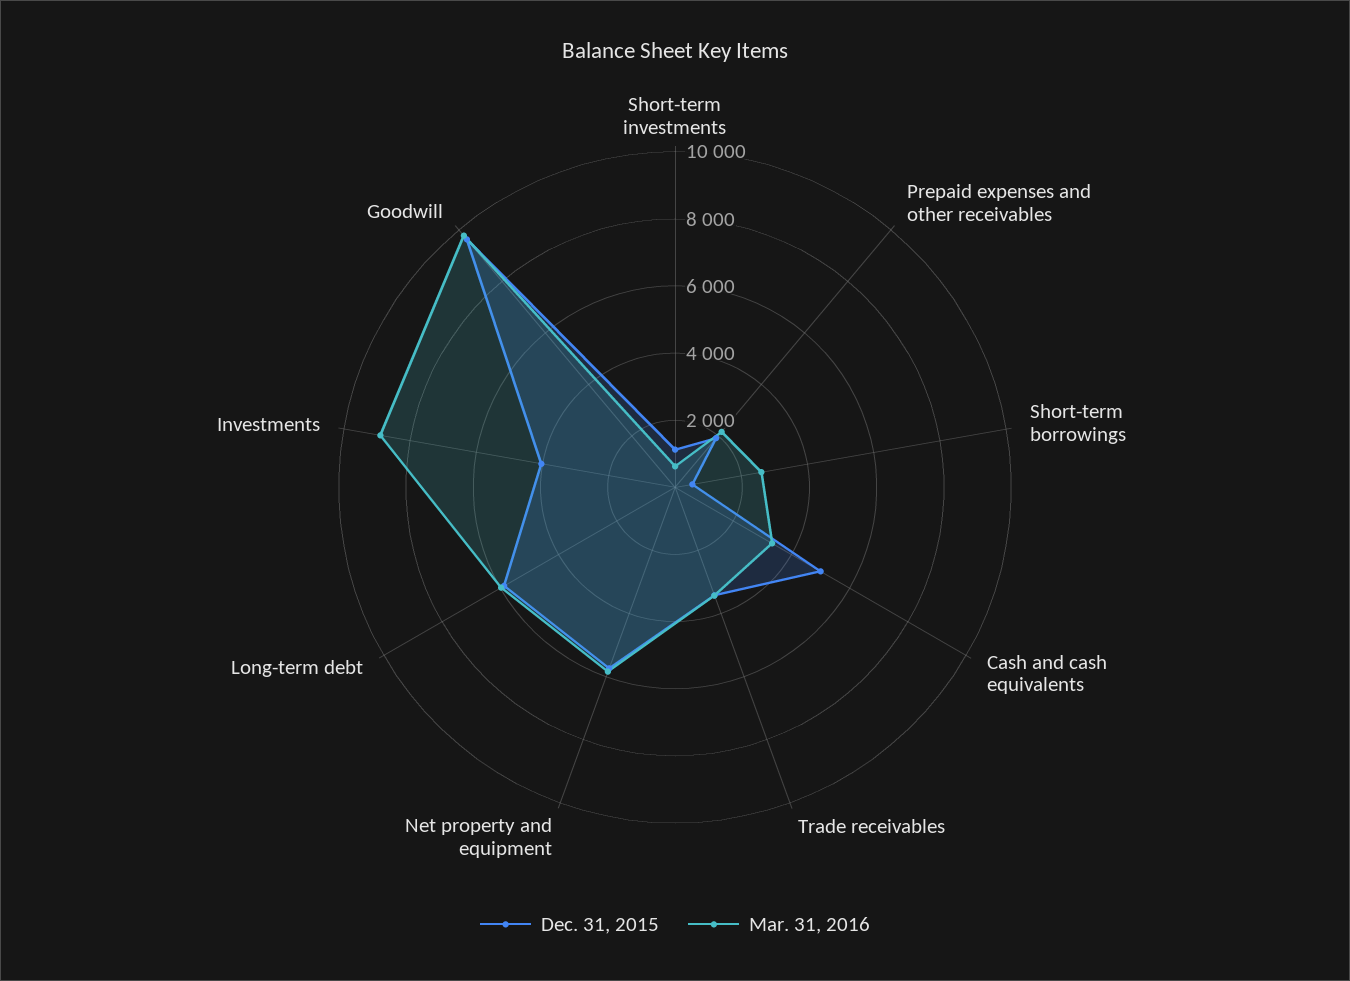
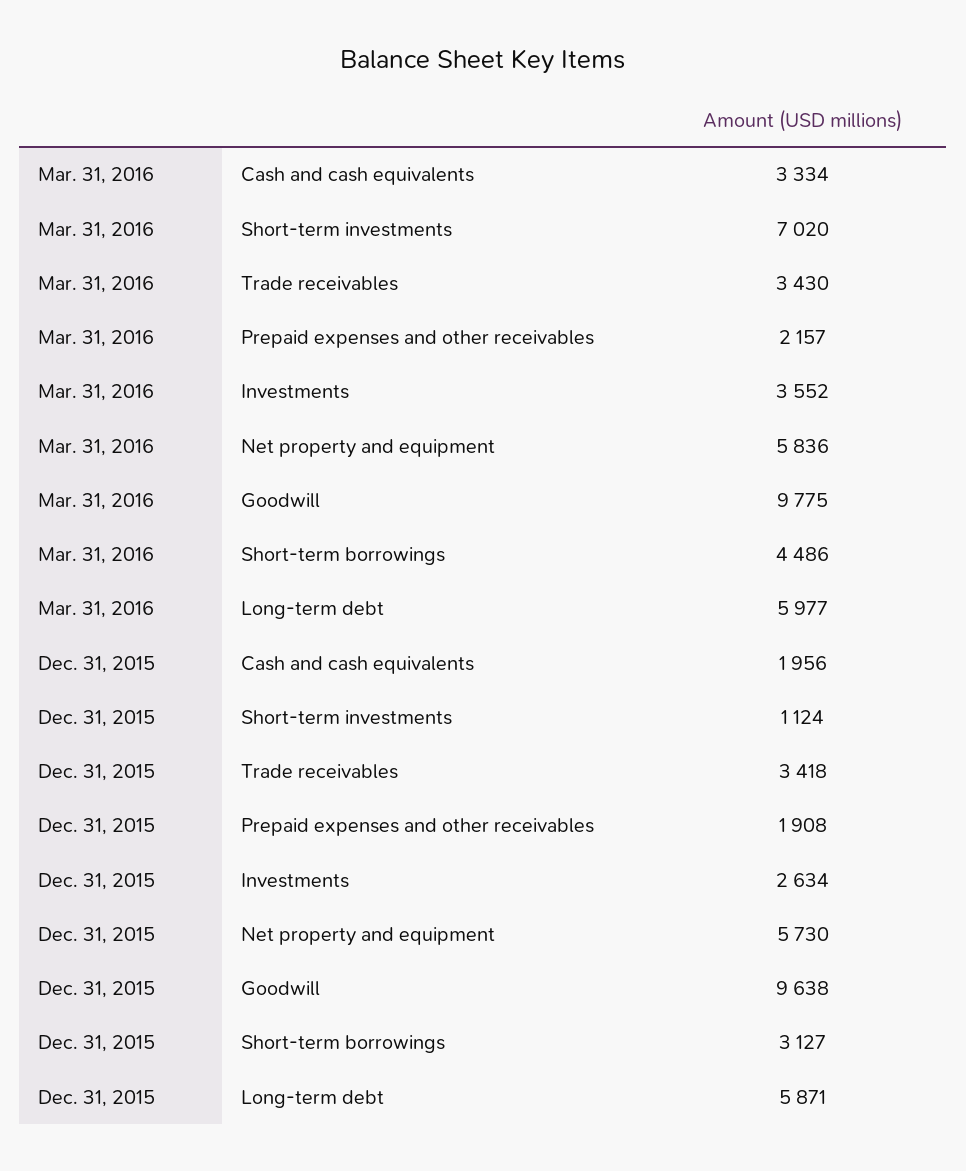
  {
    "Dec. 31, 2015": {
      "Short-term investments": 1124,
      "Prepaid expenses and other receivables": 1908,
-     "Short-term borrowings": 500,
+     "Short-term borrowings": 3127,
-     "Cash and cash equivalents": 5000,
+     "Cash and cash equivalents": 1956,
      "Trade receivables": 3418,
      "Net property and equipment": 5730,
      "Long-term debt": 5871,
-     "Investments": 4000,
+     "Investments": 2634,
      "Goodwill": 9638
    },
    "Mar. 31, 2016": {
-     "Short-term investments": 500,
+     "Short-term investments": 7020,
      "Prepaid expenses and other receivables": 2157,
-     "Short-term borrowings": 2500,
+     "Short-term borrowings": 4486,
      "Cash and cash equivalents": 3334,
      "Trade receivables": 3430,
      "Net property and equipment": 5836,
      "Long-term debt": 5977,
-     "Investments": 9000,
+     "Investments": 3552,
      "Goodwill": 9775
    }
  }

